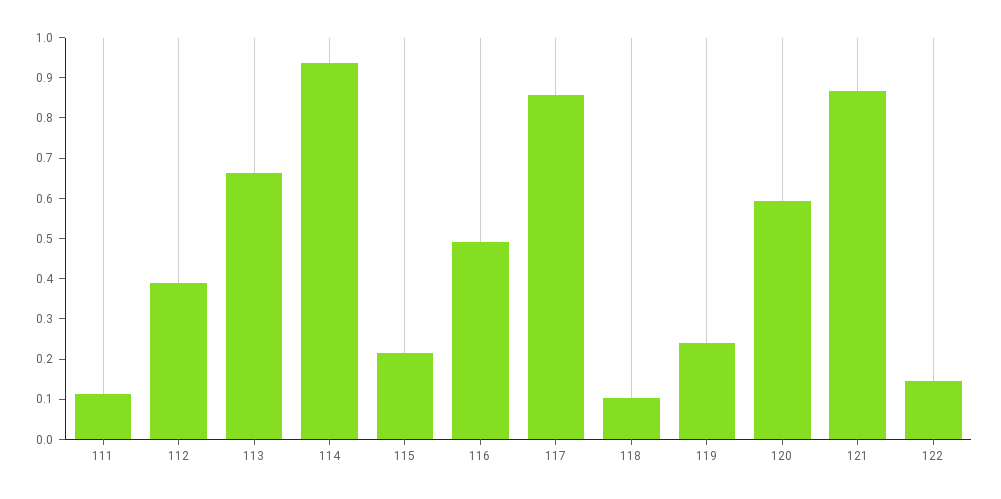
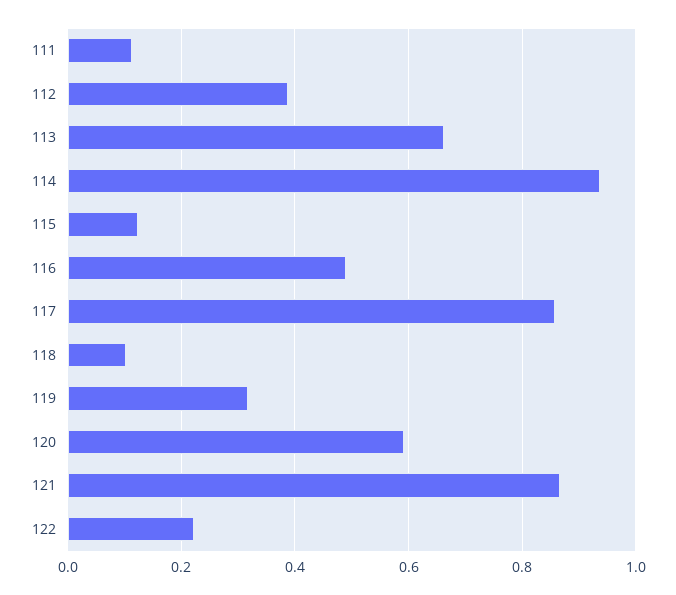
  {
    "111": 0.12,
    "112": 0.38,
    "113": 0.66,
    "114": 0.94,
-   "115": 0.22,
+   "115": 0.12,
    "116": 0.5,
    "117": 0.86,
    "118": 0.1,
-   "119": 0.24,
+   "119": 0.32,
    "120": 0.6,
    "121": 0.86,
-   "122": 0.14
+   "122": 0.22
  }

